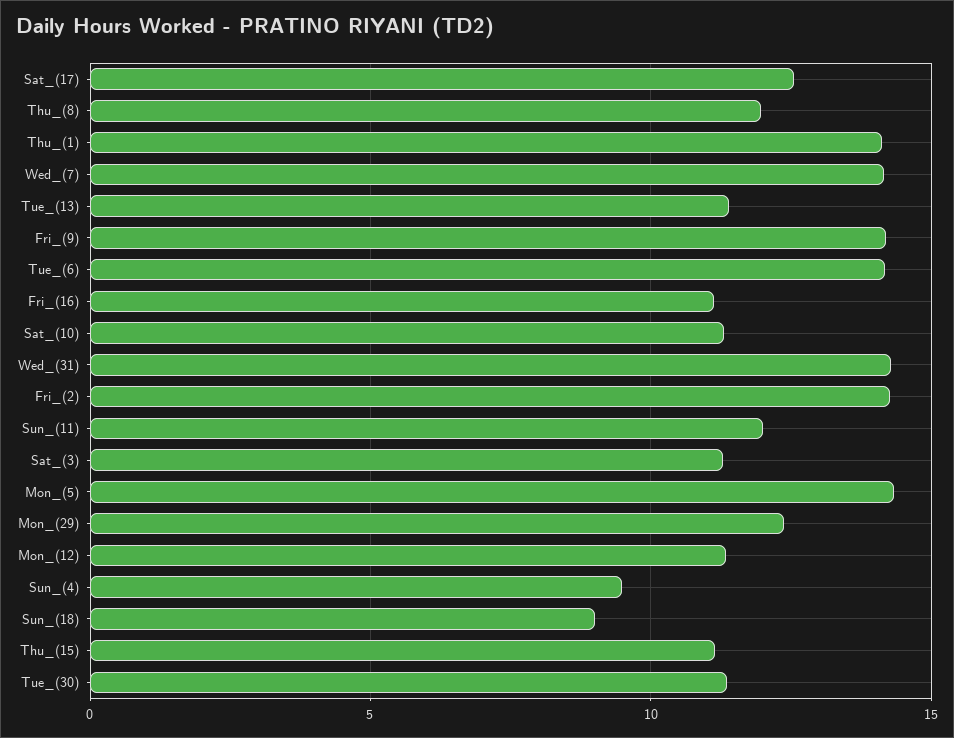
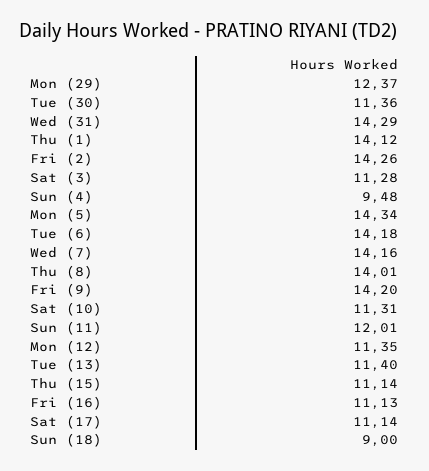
  {
-   "Sat_(17)": 12.5,
+   "Sat_(17)": 11.14,
-   "Thu_(8)": 12,
+   "Thu_(8)": 14.01,
    "Thu_(1)": 14.12,
    "Wed_(7)": 14.16,
    "Tue_(13)": 11.4,
    "Fri_(9)": 14.2,
    "Tue_(6)": 14.18,
    "Fri_(16)": 11.13,
    "Sat_(10)": 11.31,
    "Wed_(31)": 14.29,
    "Fri_(2)": 14.26,
    "Sun_(11)": 12.01,
    "Sat_(3)": 11.28,
    "Mon_(5)": 14.34,
    "Mon_(29)": 12.37,
    "Mon_(12)": 11.35,
    "Sun_(4)": 9.48,
    "Sun_(18)": 9,
    "Thu_(15)": 11.14,
    "Tue_(30)": 11.36
  }

